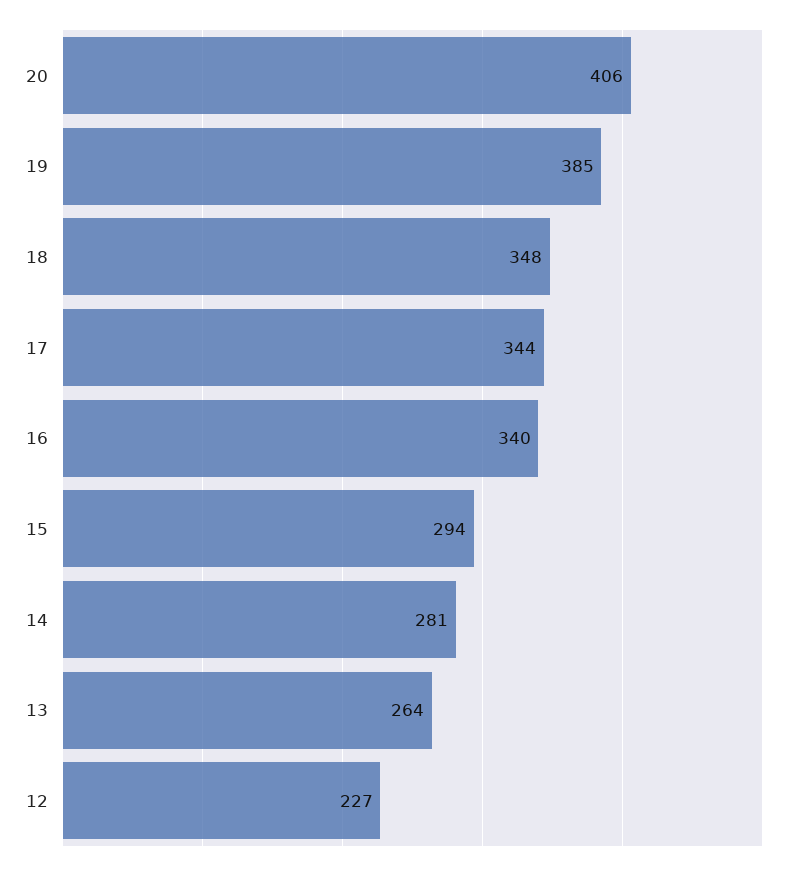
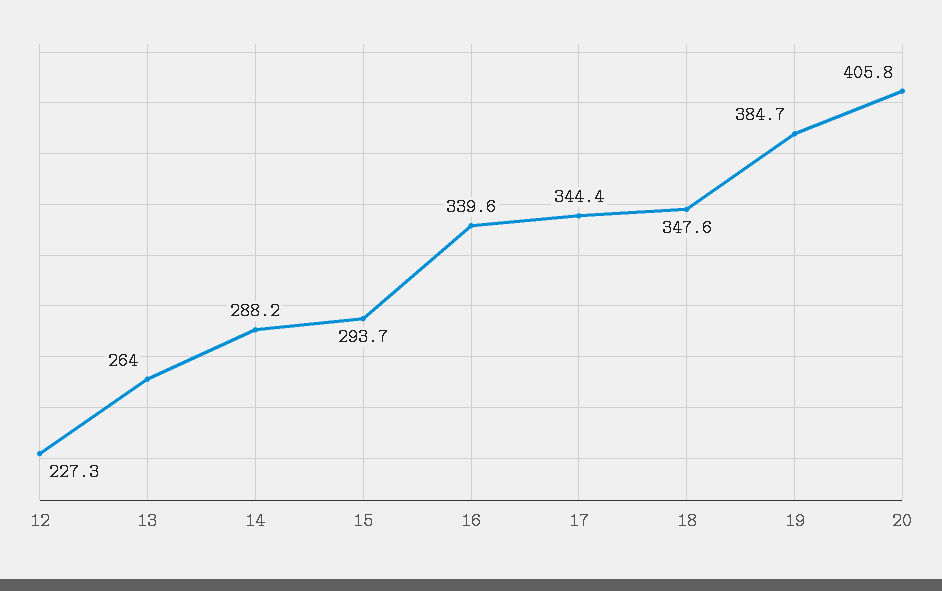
  {
    "20": 405.8,
    "19": 384.7,
    "18": 347.6,
    "17": 344.4,
    "16": 339.6,
    "15": 293.7,
-   "14": 281,
+   "14": 288.2,
    "13": 264,
    "12": 227.3
  }

